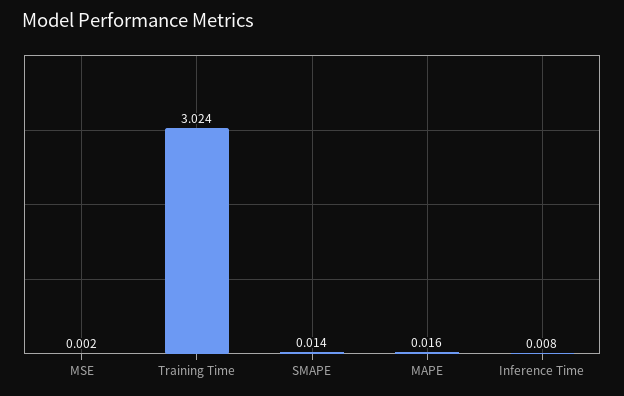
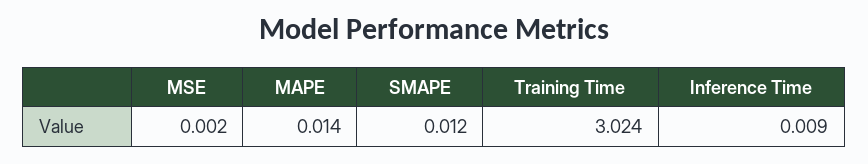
  {
    "MSE": 0.002,
    "Training Time": 3.024,
-   "SMAPE": 0.014,
+   "SMAPE": 0.012,
-   "MAPE": 0.016,
+   "MAPE": 0.014,
-   "Inference Time": 0.008
+   "Inference Time": 0.009
  }

